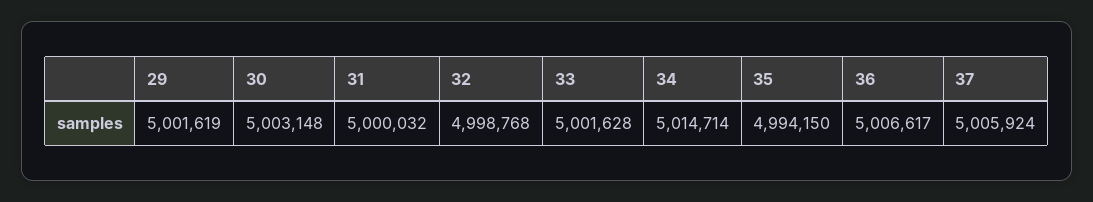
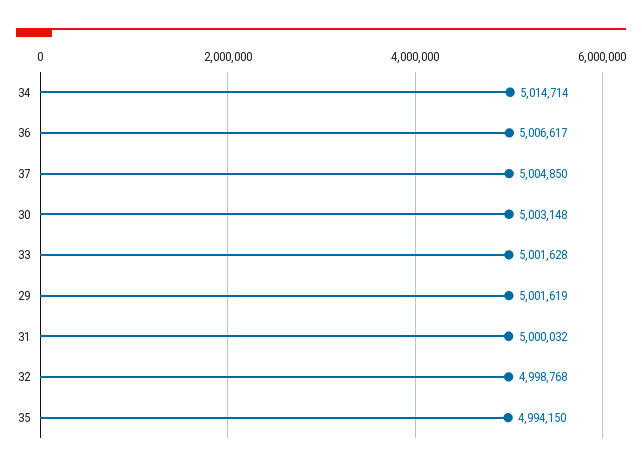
  {
    "29": 5001619,
    "30": 5003148,
    "31": 5000032,
    "32": 4998768,
    "33": 5001628,
    "34": 5014714,
    "35": 4994150,
    "36": 5006617,
-   "37": 5005924
+   "37": 5004850
  }

